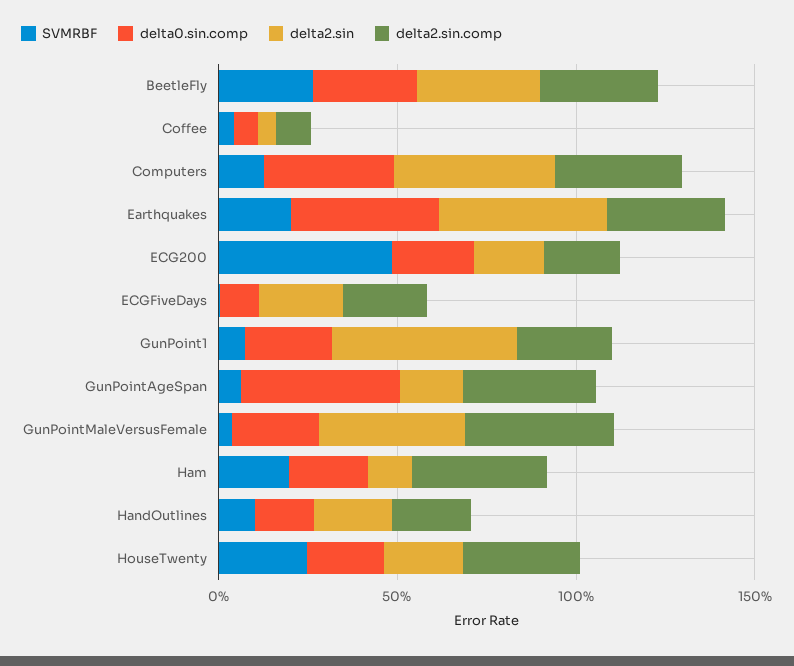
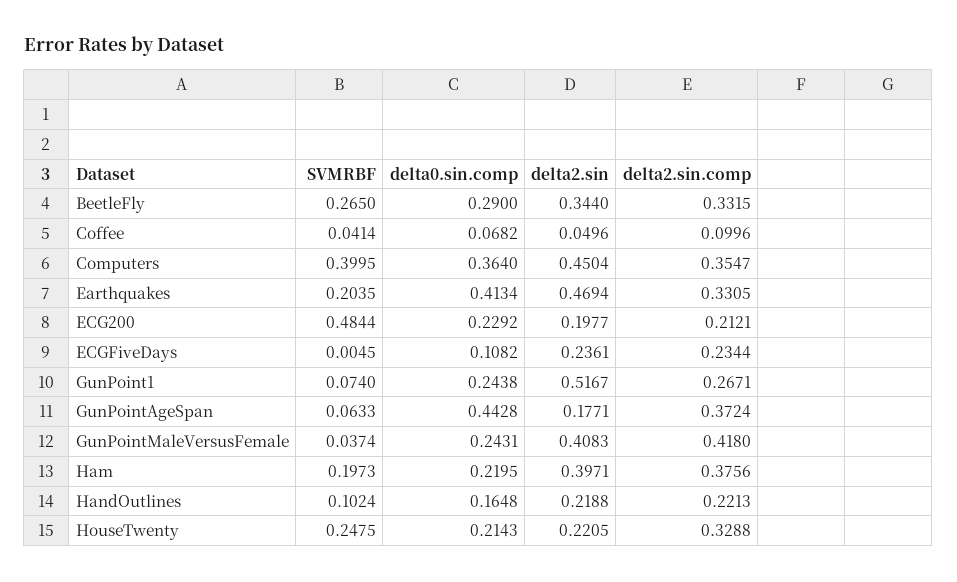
  {
    "SVMRBF": {
      "BeetleFly": 0.265,
      "Coffee": 0.0414,
-     "Computers": 0.1,
+     "Computers": 0.3995,
      "Earthquakes": 0.2035,
      "ECG200": 0.4844,
      "ECGFiveDays": 0.0045,
      "GunPoint1": 0.074,
      "GunPointAgeSpan": 0.0633,
      "GunPointMaleVersusFemale": 0.0374,
      "Ham": 0.1973,
      "HandOutlines": 0.1024,
      "HouseTwenty": 0.2475
    },
    "delta0.sin.comp": {
      "BeetleFly": 0.29,
      "Coffee": 0.0682,
      "Computers": 0.364,
      "Earthquakes": 0.4134,
      "ECG200": 0.2292,
      "ECGFiveDays": 0.1082,
      "GunPoint1": 0.2438,
      "GunPointAgeSpan": 0.4428,
      "GunPointMaleVersusFemale": 0.2431,
      "Ham": 0.2195,
      "HandOutlines": 0.1648,
      "HouseTwenty": 0.2143
    },
    "delta2.sin": {
      "BeetleFly": 0.344,
      "Coffee": 0.0496,
      "Computers": 0.4504,
      "Earthquakes": 0.4694,
      "ECG200": 0.1977,
      "ECGFiveDays": 0.2361,
      "GunPoint1": 0.5167,
      "GunPointAgeSpan": 0.1771,
      "GunPointMaleVersusFemale": 0.4083,
-     "Ham": 0.1,
+     "Ham": 0.3971,
      "HandOutlines": 0.2188,
      "HouseTwenty": 0.2205
    },
    "delta2.sin.comp": {
      "BeetleFly": 0.3315,
      "Coffee": 0.0996,
      "Computers": 0.3547,
      "Earthquakes": 0.3305,
      "ECG200": 0.2121,
      "ECGFiveDays": 0.2344,
      "GunPoint1": 0.2671,
      "GunPointAgeSpan": 0.3724,
      "GunPointMaleVersusFemale": 0.418,
      "Ham": 0.3756,
      "HandOutlines": 0.2213,
      "HouseTwenty": 0.3288
    }
  }

